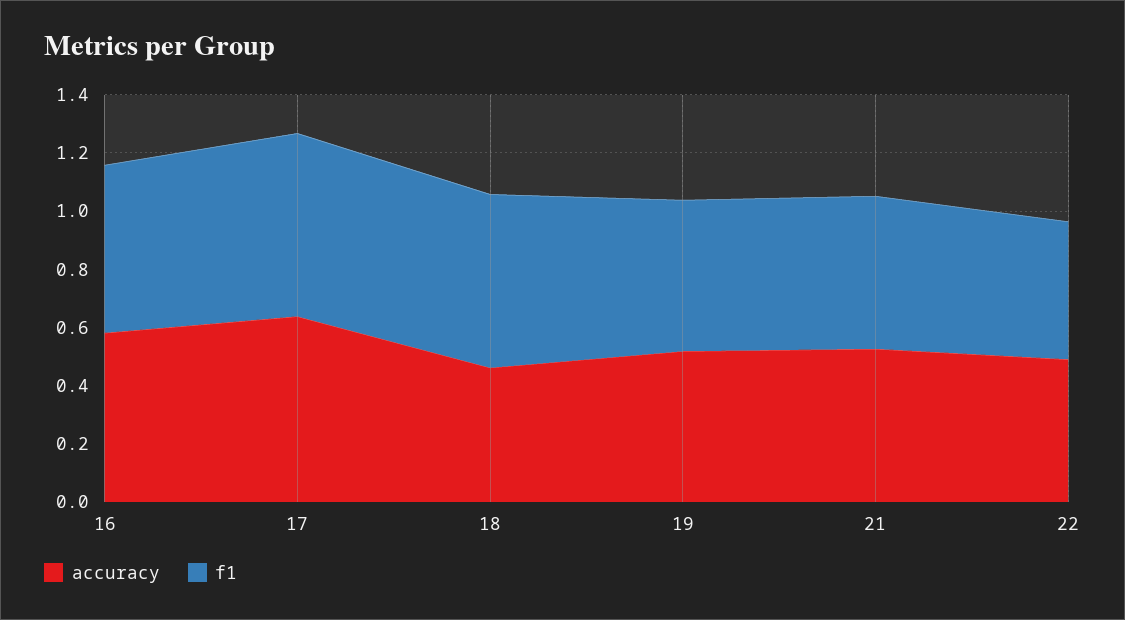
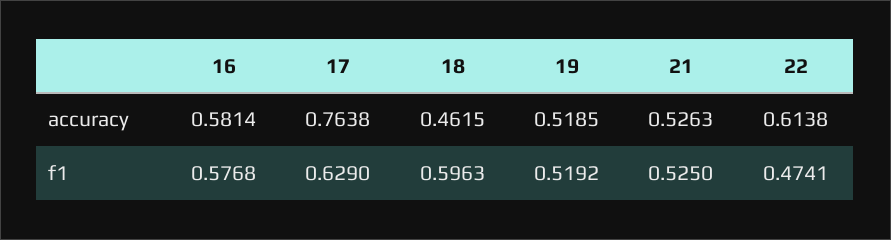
  {
    "accuracy": {
      "16": 0.5814,
-     "17": 0.65,
+     "17": 0.7638,
      "18": 0.4615,
      "19": 0.5185,
      "21": 0.5263,
-     "22": 0.5
+     "22": 0.6138
    },
    "f1": {
      "16": 0.5768,
      "17": 0.629,
      "18": 0.5963,
      "19": 0.5192,
      "21": 0.525,
      "22": 0.4741
    }
  }

